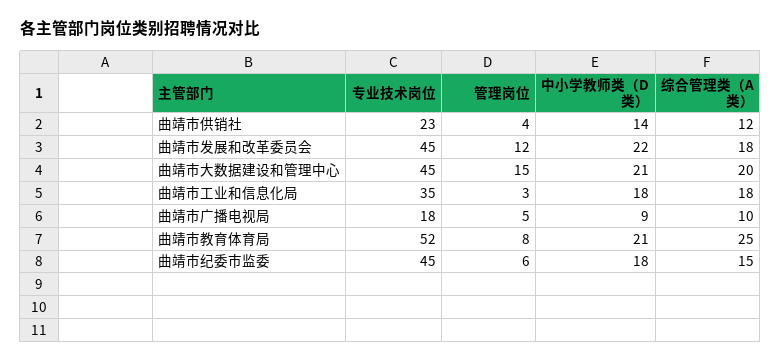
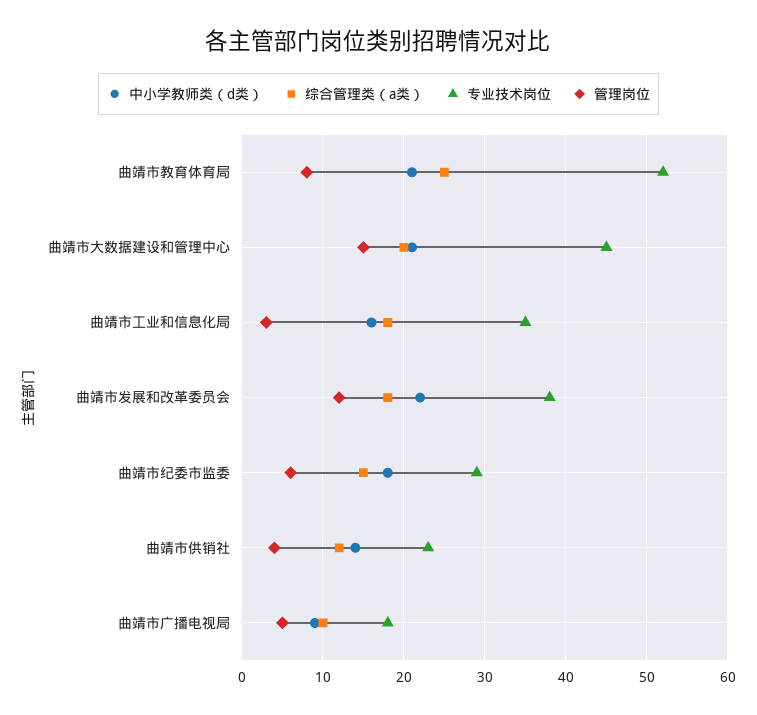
  {
    "专业技术岗位": {
      "曲靖市供销社": 23,
-     "曲靖市发展和改革委员会": 45,
+     "曲靖市发展和改革委员会": 38,
      "曲靖市大数据建设和管理中心": 45,
      "曲靖市工业和信息化局": 35,
      "曲靖市广播电视局": 18,
      "曲靖市教育体育局": 52,
-     "曲靖市纪委市监委": 45
+     "曲靖市纪委市监委": 29
    },
    "管理岗位": {
      "曲靖市供销社": 4,
      "曲靖市发展和改革委员会": 12,
      "曲靖市大数据建设和管理中心": 15,
      "曲靖市工业和信息化局": 3,
      "曲靖市广播电视局": 5,
      "曲靖市教育体育局": 8,
      "曲靖市纪委市监委": 6
    },
    "中小学教师类（D类）": {
      "曲靖市供销社": 14,
      "曲靖市发展和改革委员会": 22,
      "曲靖市大数据建设和管理中心": 21,
-     "曲靖市工业和信息化局": 18,
+     "曲靖市工业和信息化局": 16,
      "曲靖市广播电视局": 9,
      "曲靖市教育体育局": 21,
      "曲靖市纪委市监委": 18
    },
    "综合管理类（A类）": {
      "曲靖市供销社": 12,
      "曲靖市发展和改革委员会": 18,
      "曲靖市大数据建设和管理中心": 20,
      "曲靖市工业和信息化局": 18,
      "曲靖市广播电视局": 10,
      "曲靖市教育体育局": 25,
      "曲靖市纪委市监委": 15
    }
  }

